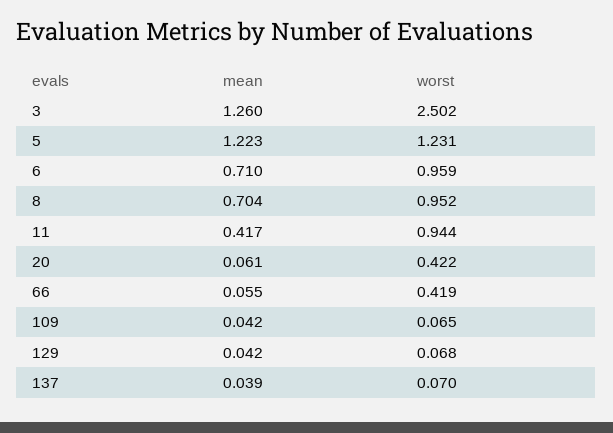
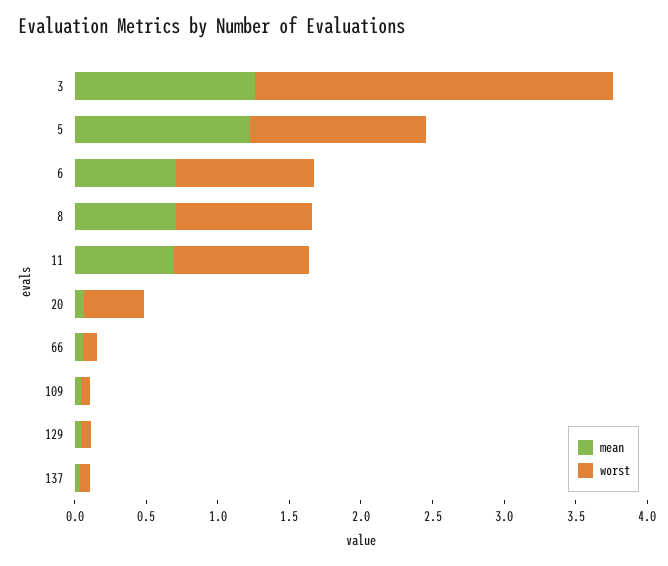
  {
    "mean": {
      "3": 1.26,
      "5": 1.223,
      "6": 0.71,
      "8": 0.704,
-     "11": 0.417,
+     "11": 0.7,
      "20": 0.061,
      "66": 0.055,
      "109": 0.042,
      "129": 0.042,
      "137": 0.039
    },
    "worst": {
      "3": 2.502,
      "5": 1.231,
      "6": 0.959,
      "8": 0.952,
      "11": 0.944,
      "20": 0.422,
-     "66": 0.419,
+     "66": 0.1,
      "109": 0.065,
      "129": 0.068,
      "137": 0.07
    }
  }

